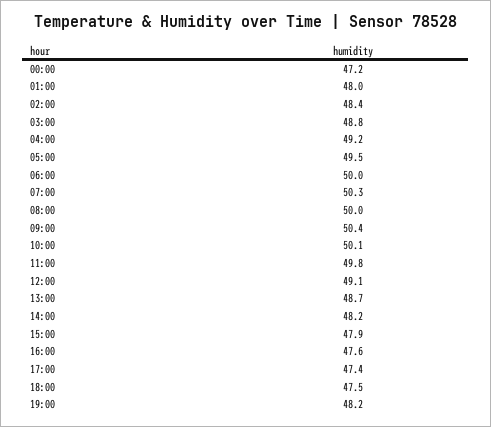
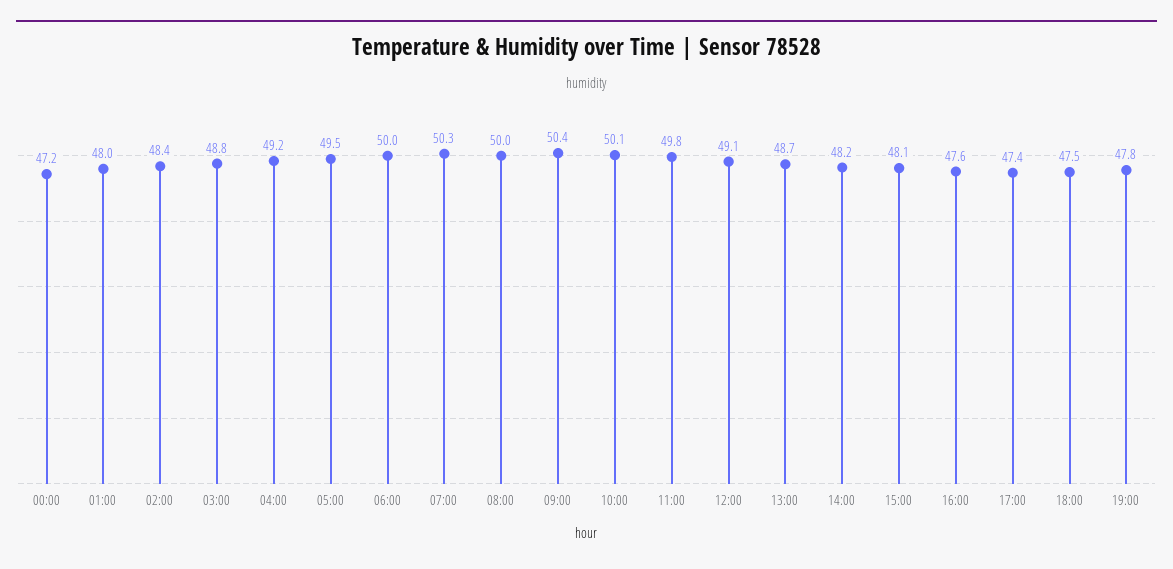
  {
    "00:00": 47.2,
    "01:00": 48,
    "02:00": 48.4,
    "03:00": 48.8,
    "04:00": 49.2,
    "05:00": 49.5,
    "06:00": 50,
    "07:00": 50.3,
    "08:00": 50,
    "09:00": 50.4,
    "10:00": 50.1,
    "11:00": 49.8,
    "12:00": 49.1,
    "13:00": 48.7,
    "14:00": 48.2,
-   "15:00": 47.9,
+   "15:00": 48.1,
    "16:00": 47.6,
    "17:00": 47.4,
    "18:00": 47.5,
-   "19:00": 48.2
+   "19:00": 47.8
  }

